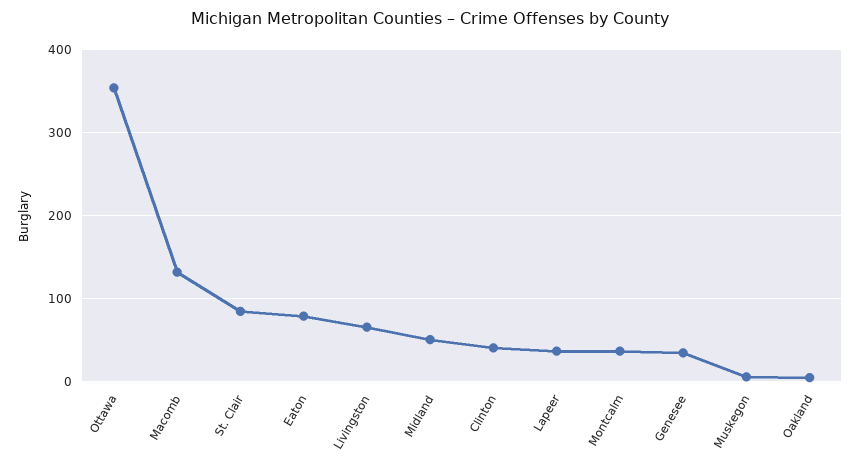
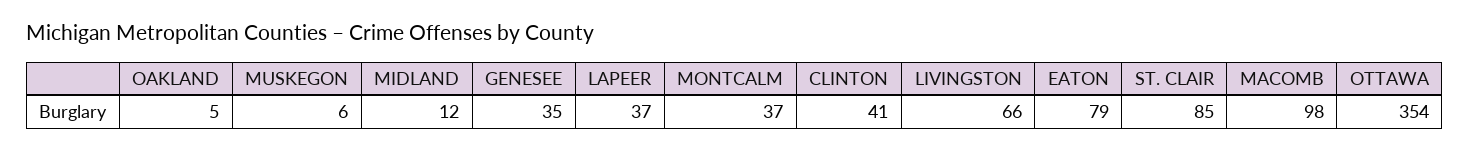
  {
    "Ottawa": 354,
-   "Macomb": 130,
+   "Macomb": 98,
    "St. Clair": 85,
    "Eaton": 79,
    "Livingston": 66,
-   "Midland": 50,
+   "Midland": 12,
    "Clinton": 41,
    "Lapeer": 37,
    "Montcalm": 37,
    "Genesee": 35,
    "Muskegon": 6,
    "Oakland": 5
  }

